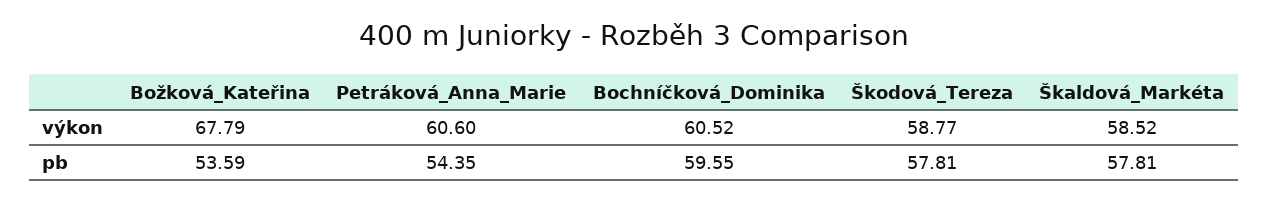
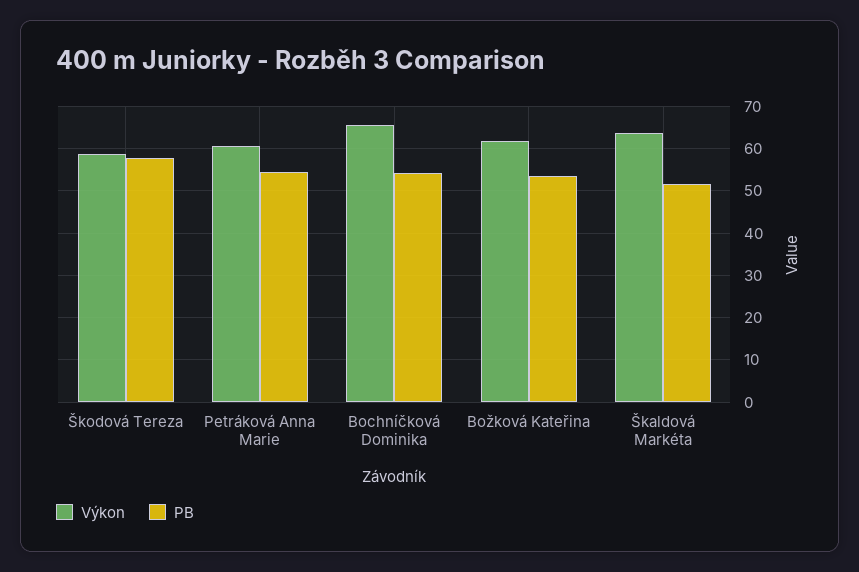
  {
    "výkon": {
-     "Božková_Kateřina": 67.79,
+     "Božková_Kateřina": 62,
      "Petráková_Anna_Marie": 60.6,
-     "Bochníčková_Dominika": 60.52,
+     "Bochníčková_Dominika": 66,
      "Škodová_Tereza": 58.77,
-     "Škaldová_Markéta": 58.52
+     "Škaldová_Markéta": 64
    },
    "pb": {
      "Božková_Kateřina": 53.59,
      "Petráková_Anna_Marie": 54.35,
-     "Bochníčková_Dominika": 59.55,
+     "Bochníčková_Dominika": 54,
      "Škodová_Tereza": 57.81,
-     "Škaldová_Markéta": 57.81
+     "Škaldová_Markéta": 52
    }
  }

